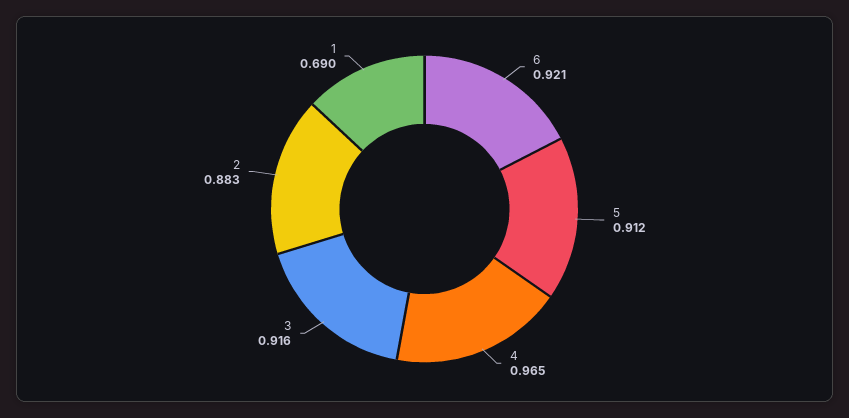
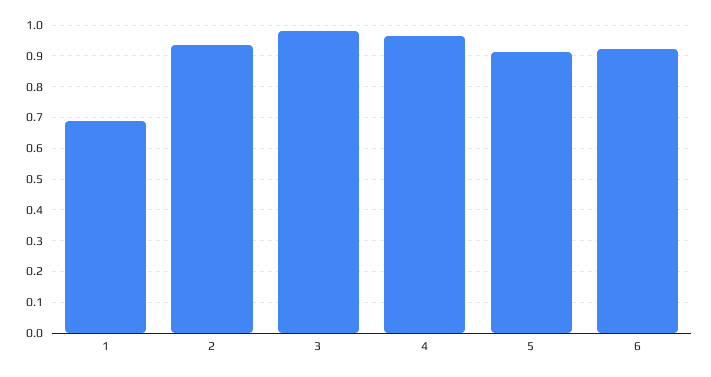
  {
    "6": 0.921,
    "5": 0.912,
    "4": 0.965,
-   "3": 0.916,
+   "3": 0.98,
-   "2": 0.883,
+   "2": 0.94,
    "1": 0.69
  }

